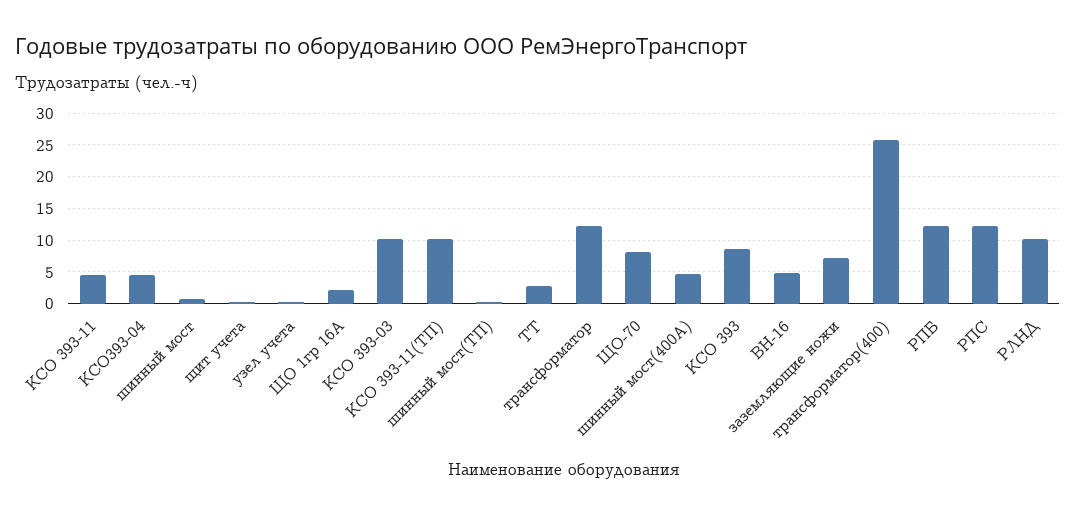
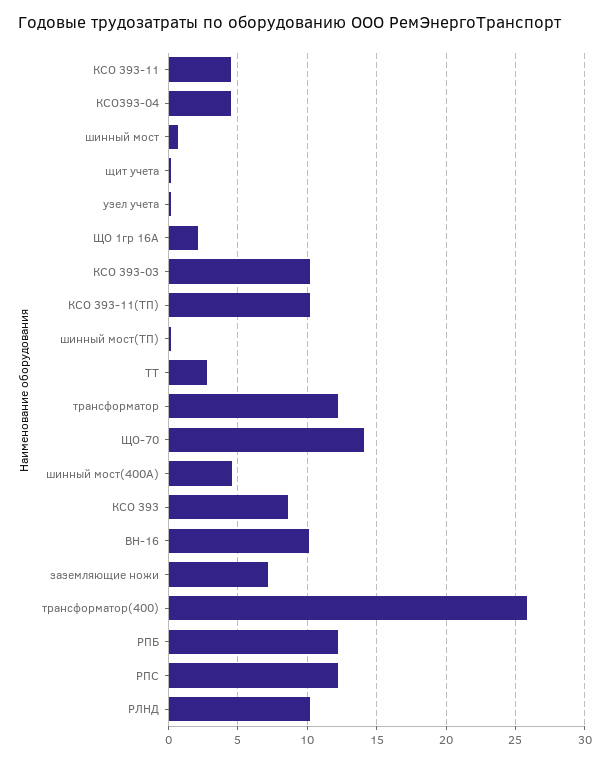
  {
    "КСО 393-11": 4.5,
    "КСО393-04": 4.5,
    "шинный мост": 0.5,
    "щит учета": 0,
    "узел учета": 0,
    "ЩО 1гр 16А": 2,
    "КСО 393-03": 10,
    "КСО 393-11(ТП)": 10,
    "шинный мост(ТП)": 0,
    "ТТ": 3,
    "трансформатор": 12,
-   "ЩО-70": 8,
+   "ЩО-70": 14,
    "шинный мост(400А)": 4.5,
    "КСО 393": 8.5,
-   "ВН-16": 5,
+   "ВН-16": 10,
    "заземляющие ножи": 7,
    "трансформатор(400)": 26,
    "РПБ": 12,
    "РПС": 12,
    "РЛНД": 10
  }

